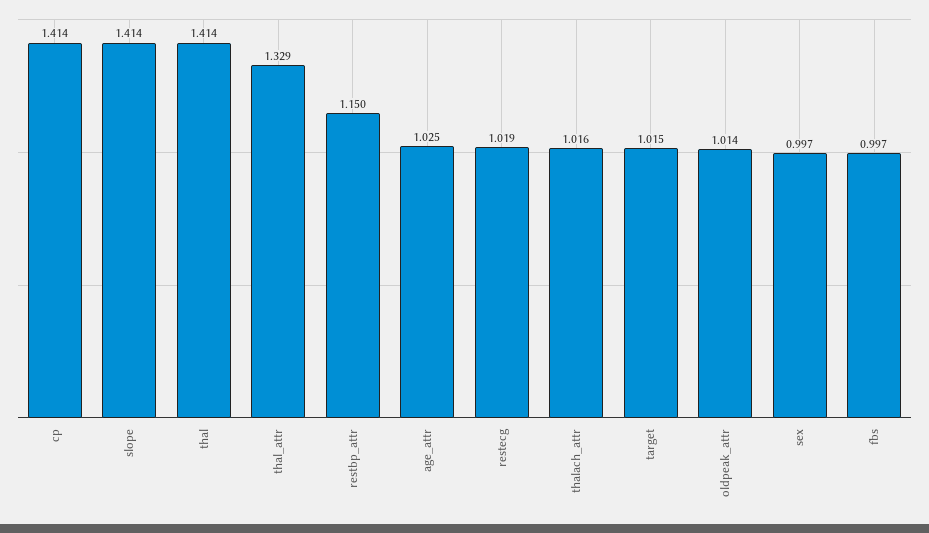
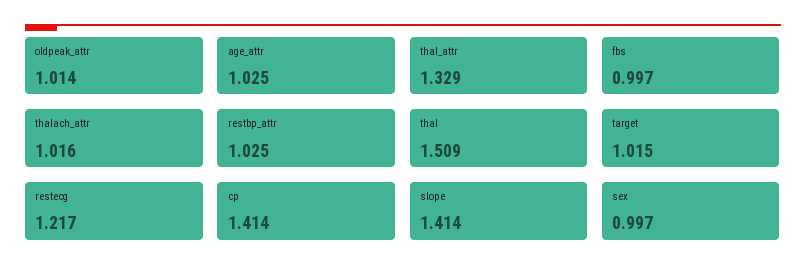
  {
    "cp": 1.414,
    "slope": 1.414,
-   "thal": 1.414,
+   "thal": 1.509,
    "thal_attr": 1.329,
-   "restbp_attr": 1.15,
+   "restbp_attr": 1.025,
    "age_attr": 1.025,
-   "restecg": 1.019,
+   "restecg": 1.217,
    "thalach_attr": 1.016,
    "target": 1.015,
    "oldpeak_attr": 1.014,
    "sex": 0.997,
    "fbs": 0.997
  }

